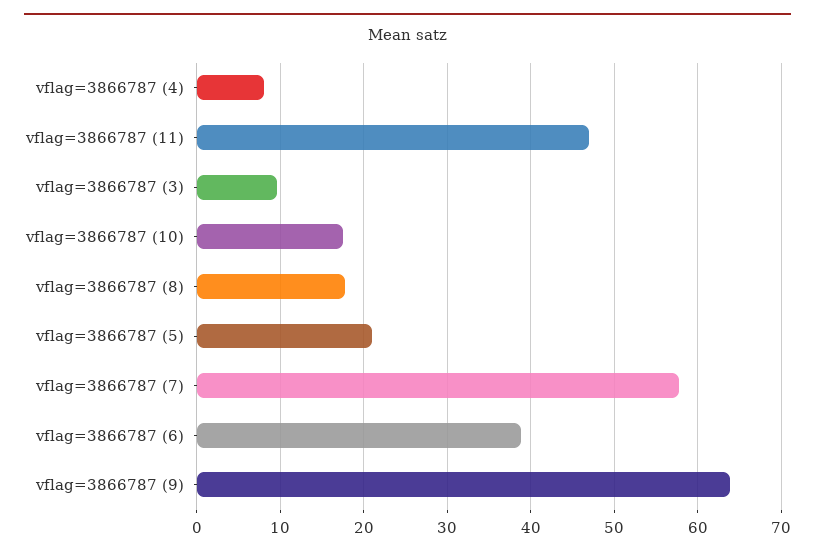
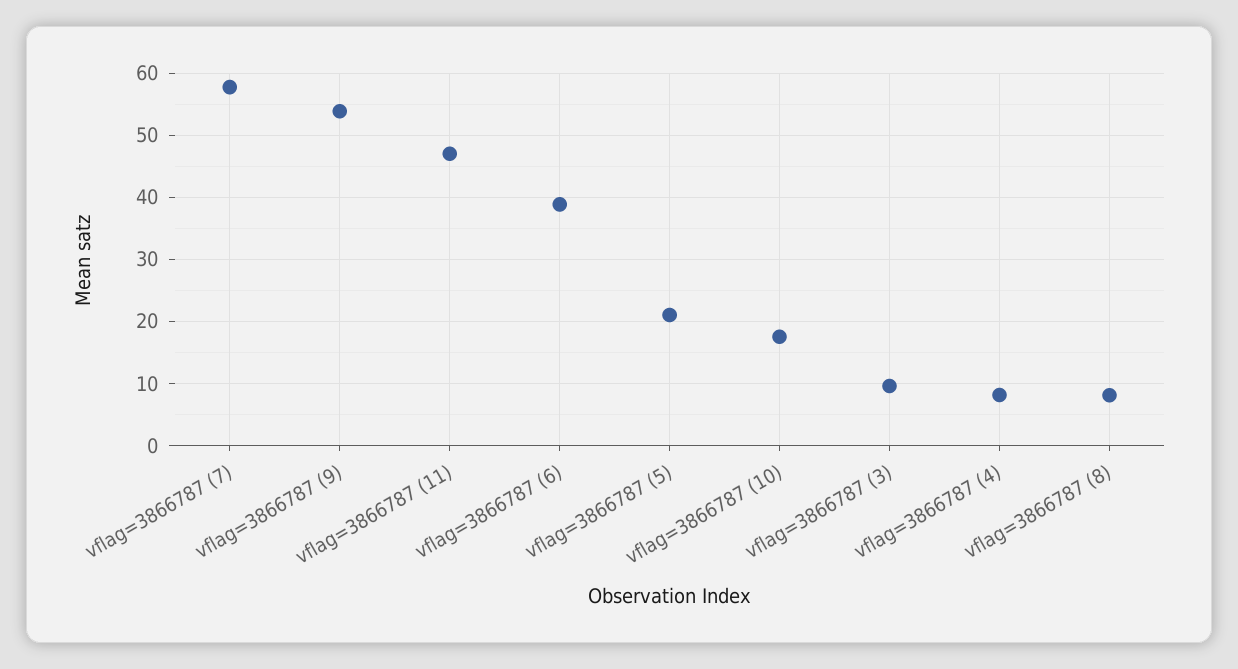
  {
    "vflag=3866787 (4)": 8,
    "vflag=3866787 (11)": 47,
    "vflag=3866787 (3)": 10,
    "vflag=3866787 (10)": 18,
-   "vflag=3866787 (8)": 18,
+   "vflag=3866787 (8)": 8,
    "vflag=3866787 (5)": 21,
    "vflag=3866787 (7)": 58,
    "vflag=3866787 (6)": 39,
-   "vflag=3866787 (9)": 64
+   "vflag=3866787 (9)": 54
  }

